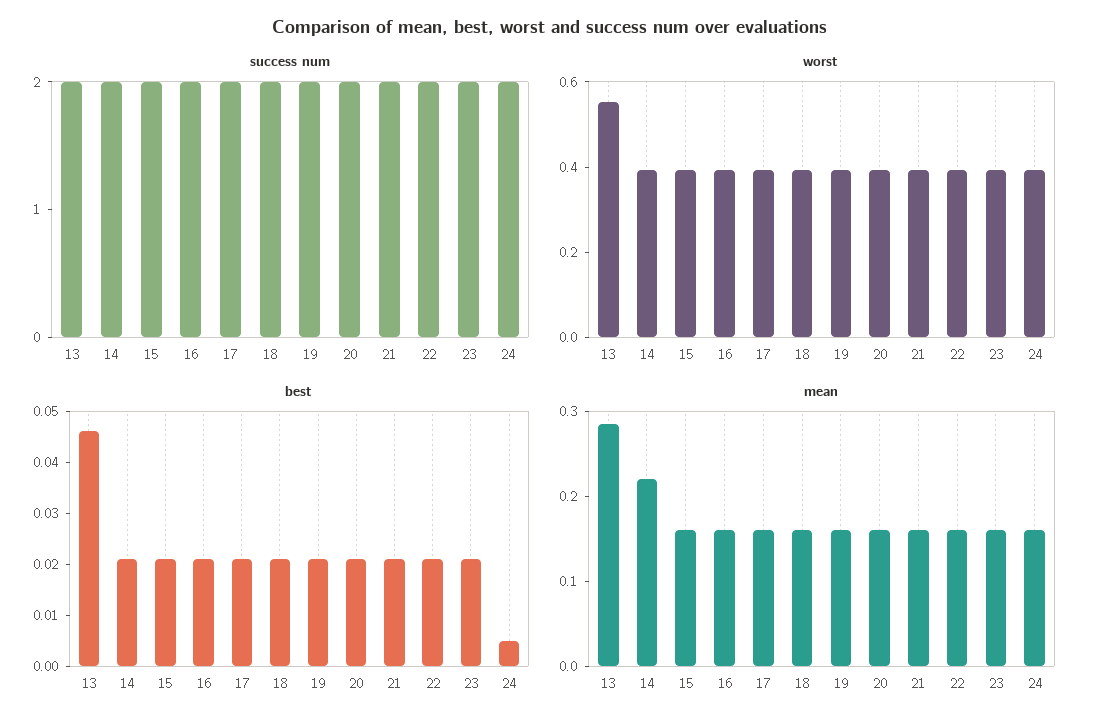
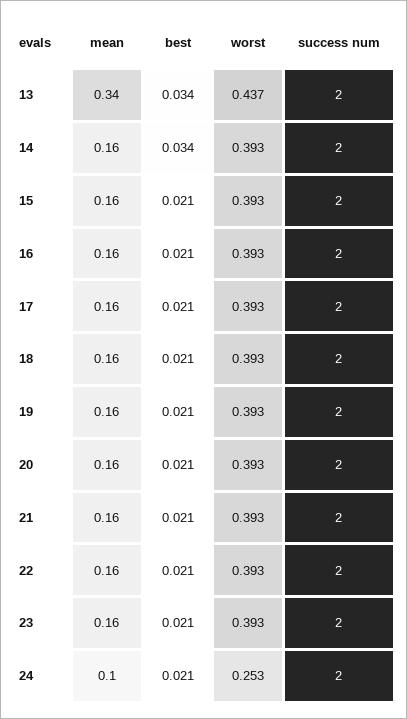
  {
    "success num": {
      "13": 2,
      "14": 2,
      "15": 2,
      "16": 2,
      "17": 2,
      "18": 2,
      "19": 2,
      "20": 2,
      "21": 2,
      "22": 2,
      "23": 2,
      "24": 2
    },
    "worst": {
-     "13": 0.55,
+     "13": 0.437,
      "14": 0.393,
      "15": 0.393,
      "16": 0.393,
      "17": 0.393,
      "18": 0.393,
      "19": 0.393,
      "20": 0.393,
      "21": 0.393,
      "22": 0.393,
      "23": 0.393,
-     "24": 0.4
+     "24": 0.253
    },
    "best": {
-     "13": 0.045,
+     "13": 0.034,
-     "14": 0.02,
+     "14": 0.034,
      "15": 0.021,
      "16": 0.021,
      "17": 0.021,
      "18": 0.021,
      "19": 0.021,
      "20": 0.021,
      "21": 0.021,
      "22": 0.021,
      "23": 0.021,
-     "24": 0.005
+     "24": 0.021
    },
    "mean": {
-     "13": 0.28,
+     "13": 0.34,
-     "14": 0.22,
+     "14": 0.16,
      "15": 0.16,
      "16": 0.16,
      "17": 0.16,
      "18": 0.16,
      "19": 0.16,
      "20": 0.16,
      "21": 0.16,
      "22": 0.16,
      "23": 0.16,
-     "24": 0.16
+     "24": 0.1
    }
  }

